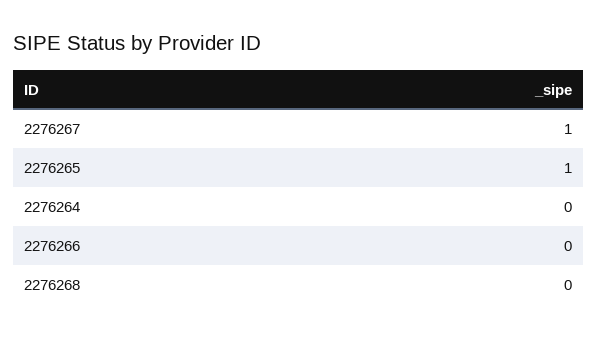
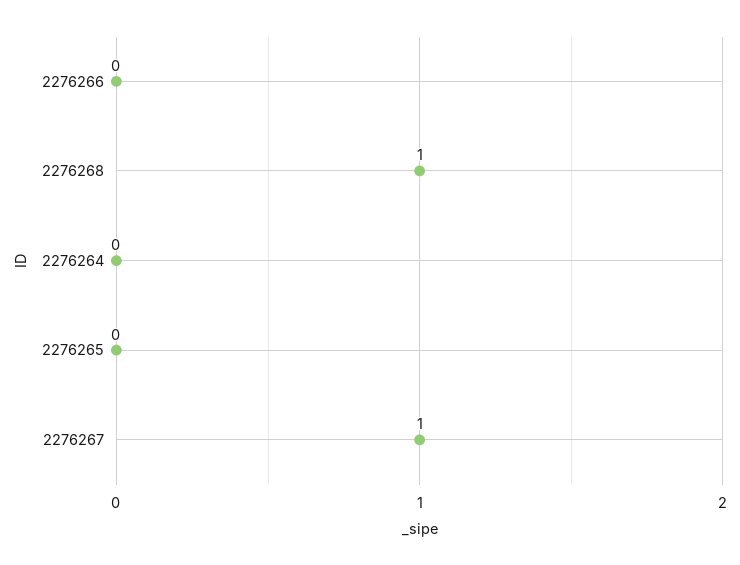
  {
    "2276267": 1,
-   "2276265": 1,
+   "2276265": 0,
    "2276264": 0,
    "2276266": 0,
-   "2276268": 0
+   "2276268": 1
  }

